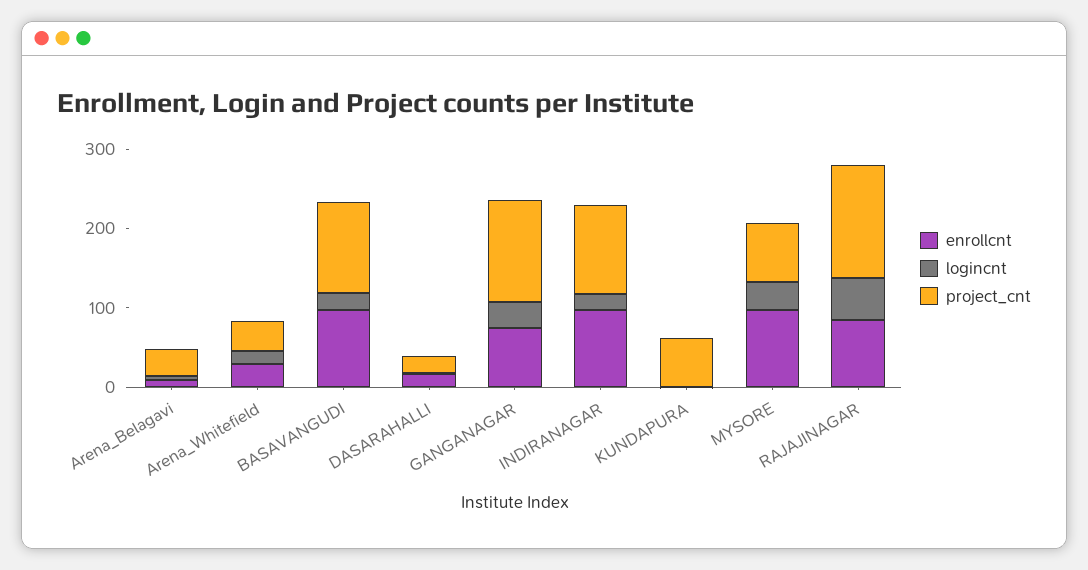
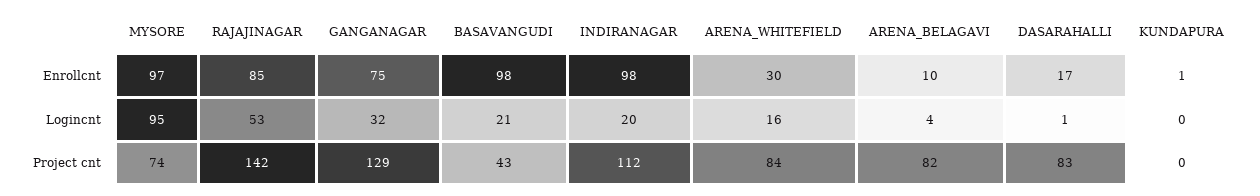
  {
    "enrollcnt": {
      "Arena_Belagavi": 10,
      "Arena_Whitefield": 30,
      "BASAVANGUDI": 98,
      "DASARAHALLI": 17,
      "GANGANAGAR": 75,
      "INDIRANAGAR": 98,
      "KUNDAPURA": 1,
      "MYSORE": 97,
      "RAJAJINAGAR": 85
    },
    "logincnt": {
      "Arena_Belagavi": 4,
      "Arena_Whitefield": 16,
      "BASAVANGUDI": 21,
      "DASARAHALLI": 1,
      "GANGANAGAR": 32,
      "INDIRANAGAR": 20,
      "KUNDAPURA": 0,
-     "MYSORE": 40,
+     "MYSORE": 95,
      "RAJAJINAGAR": 53
    },
    "project_cnt": {
-     "Arena_Belagavi": 40,
+     "Arena_Belagavi": 82,
-     "Arena_Whitefield": 40,
+     "Arena_Whitefield": 84,
-     "BASAVANGUDI": 120,
+     "BASAVANGUDI": 43,
-     "DASARAHALLI": 20,
+     "DASARAHALLI": 83,
      "GANGANAGAR": 129,
      "INDIRANAGAR": 112,
-     "KUNDAPURA": 60,
+     "KUNDAPURA": 0,
      "MYSORE": 74,
      "RAJAJINAGAR": 142
    }
  }

